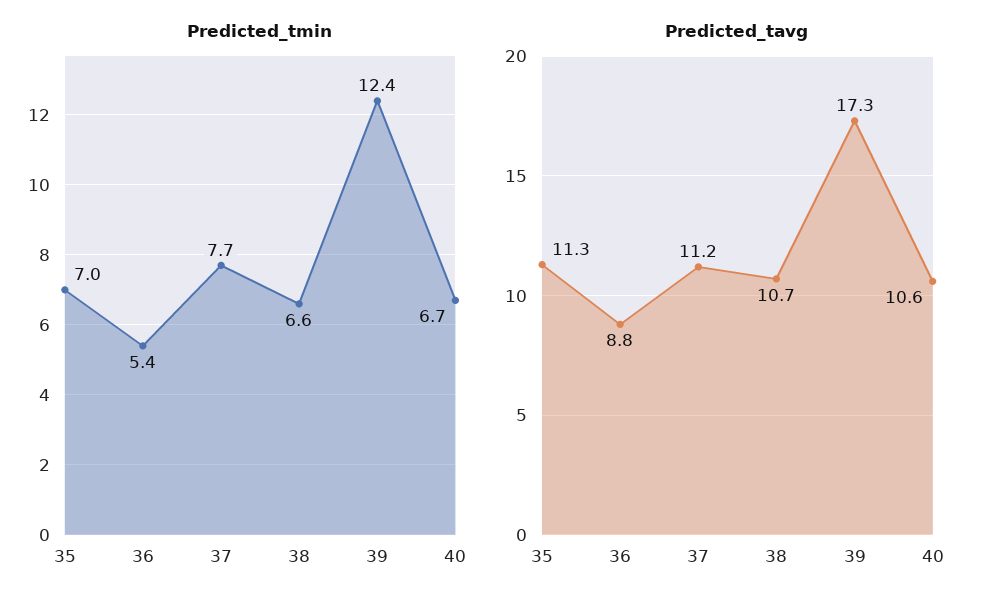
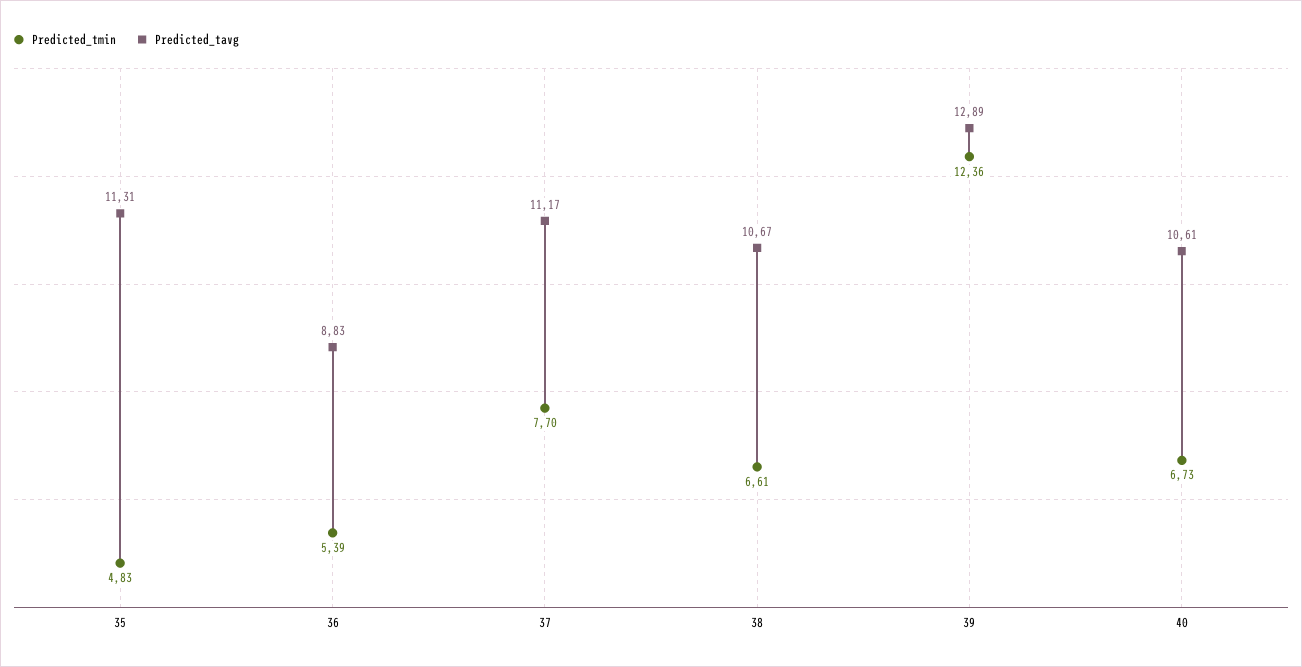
  {
    "Predicted_tmin": {
-     "35": 7,
+     "35": 4.83,
      "36": 5.39,
      "37": 7.7,
      "38": 6.61,
      "39": 12.36,
      "40": 6.73
    },
    "Predicted_tavg": {
      "35": 11.31,
      "36": 8.83,
      "37": 11.17,
      "38": 10.67,
-     "39": 17.3,
+     "39": 12.89,
      "40": 10.61
    }
  }

